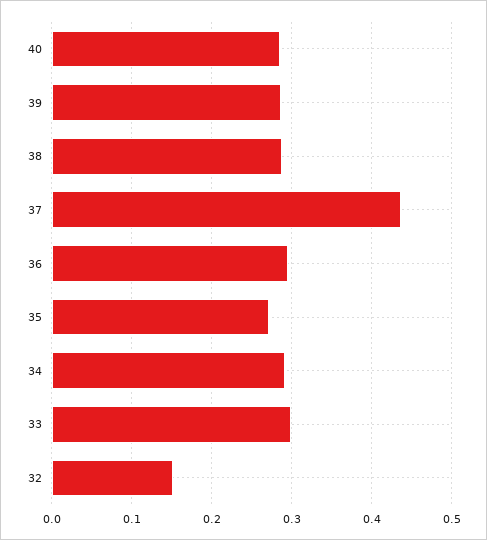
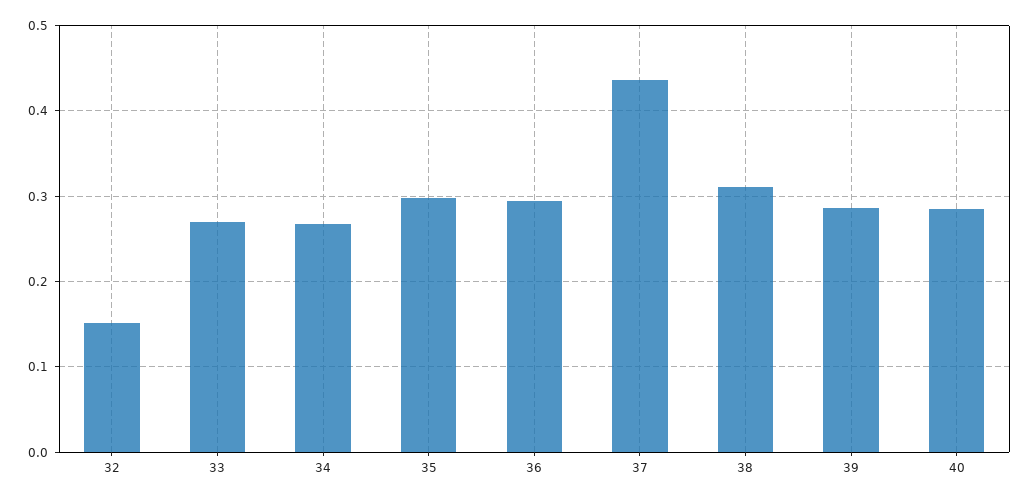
  {
    "40": 0.29,
    "39": 0.29,
-   "38": 0.29,
+   "38": 0.31,
    "37": 0.44,
    "36": 0.29,
-   "35": 0.27,
+   "35": 0.3,
-   "34": 0.29,
+   "34": 0.27,
-   "33": 0.3,
+   "33": 0.27,
    "32": 0.15
  }

